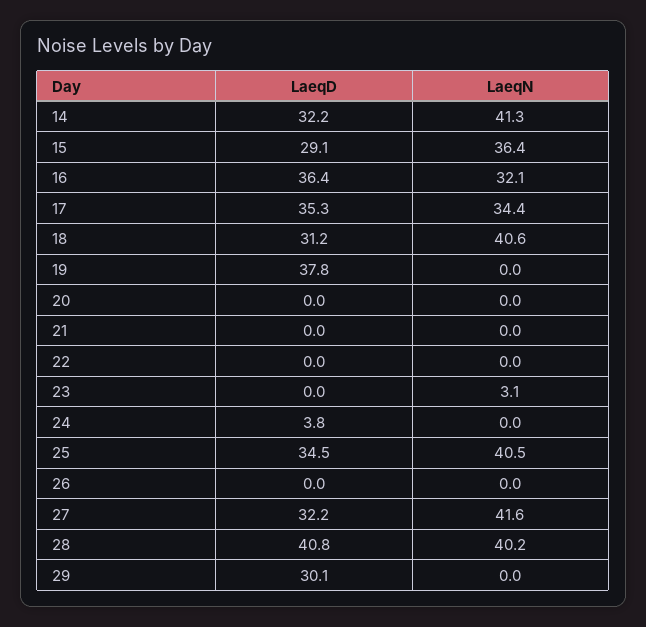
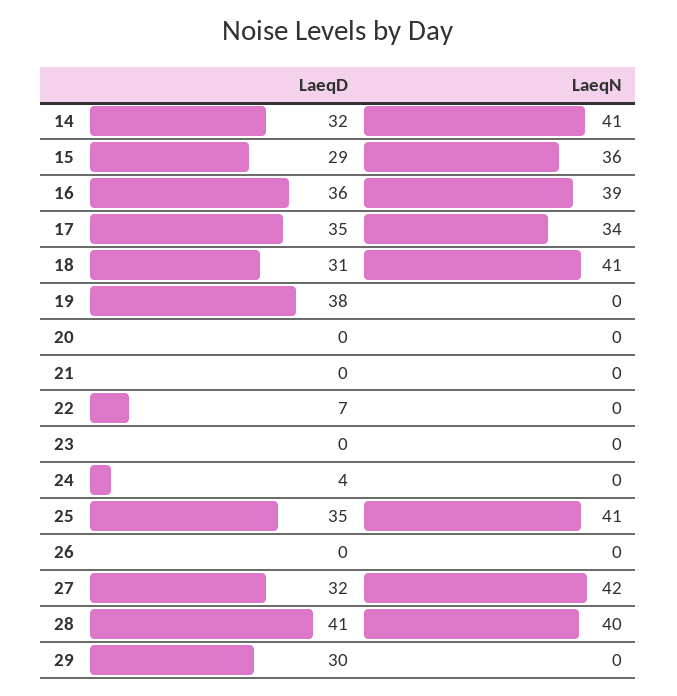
  {
    "LaeqD": {
      "14": 32.2,
      "15": 29.1,
      "16": 36.4,
      "17": 35.3,
      "18": 31.2,
      "19": 37.8,
      "20": 0,
      "21": 0,
-     "22": 0,
+     "22": 7,
      "23": 0,
      "24": 3.8,
      "25": 34.5,
      "26": 0,
      "27": 32.2,
      "28": 40.8,
      "29": 30.1
    },
    "LaeqN": {
      "14": 41.3,
      "15": 36.4,
-     "16": 32.1,
+     "16": 39,
      "17": 34.4,
      "18": 40.6,
      "19": 0,
      "20": 0,
      "21": 0,
      "22": 0,
-     "23": 3.1,
+     "23": 0,
      "24": 0,
      "25": 40.5,
      "26": 0,
      "27": 41.6,
      "28": 40.2,
      "29": 0
    }
  }

